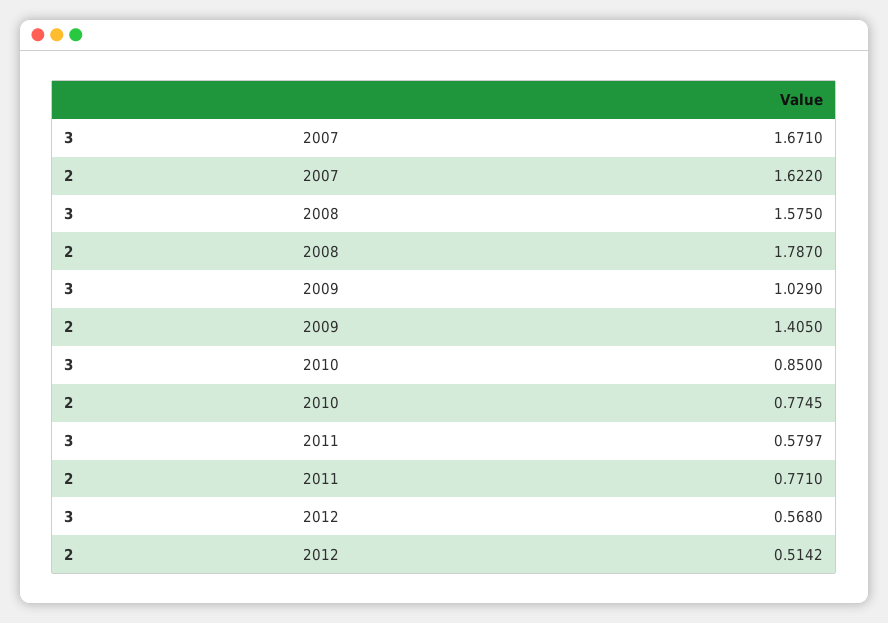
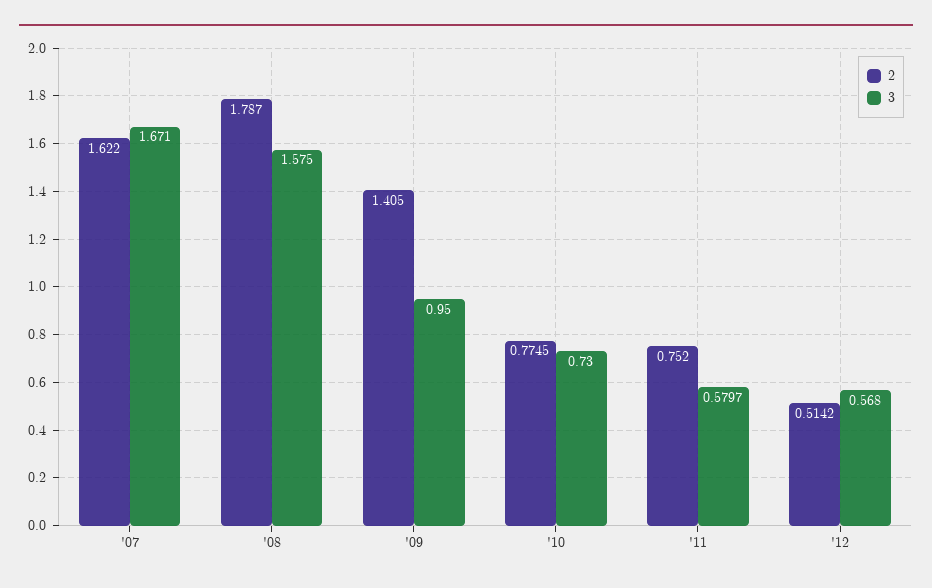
  {
    "3": {
      "2007": 1.671,
      "2008": 1.575,
-     "2009": 1.029,
+     "2009": 0.95,
-     "2010": 0.85,
+     "2010": 0.73,
      "2011": 0.5797,
      "2012": 0.568
    },
    "2": {
      "2007": 1.622,
      "2008": 1.787,
      "2009": 1.405,
      "2010": 0.7745,
-     "2011": 0.771,
+     "2011": 0.752,
      "2012": 0.5142
    }
  }

